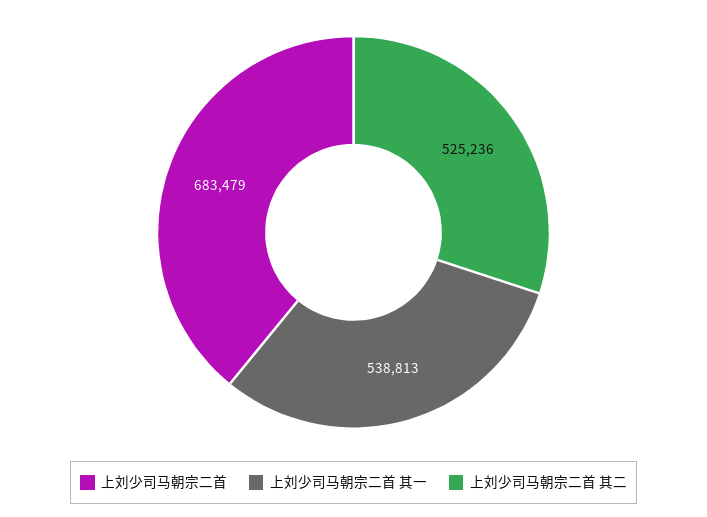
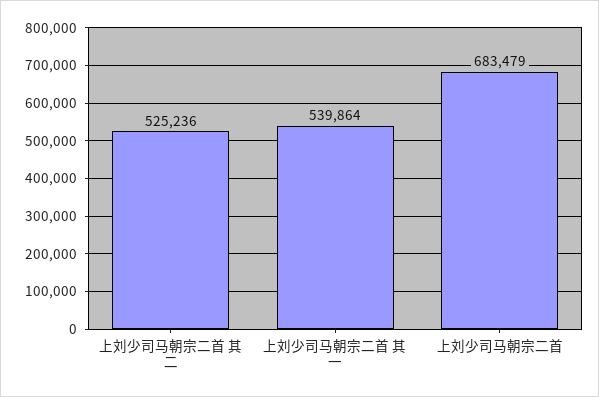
  {
    "上刘少司马朝宗二首": 683479,
-   "上刘少司马朝宗二首 其一": 538813,
+   "上刘少司马朝宗二首 其一": 539864,
    "上刘少司马朝宗二首 其二": 525236
  }

